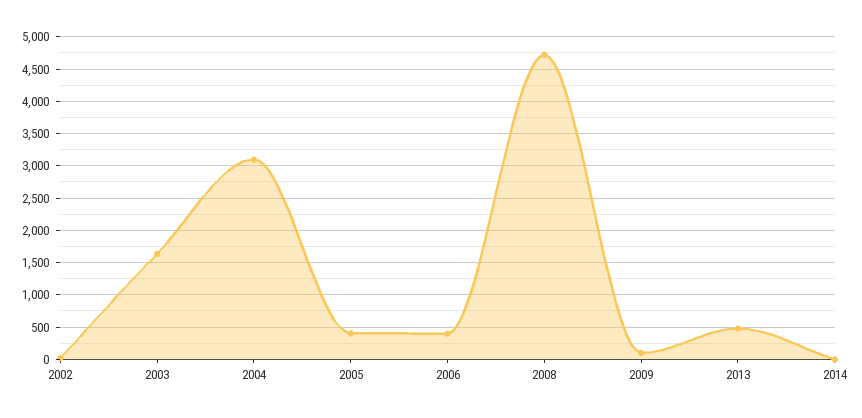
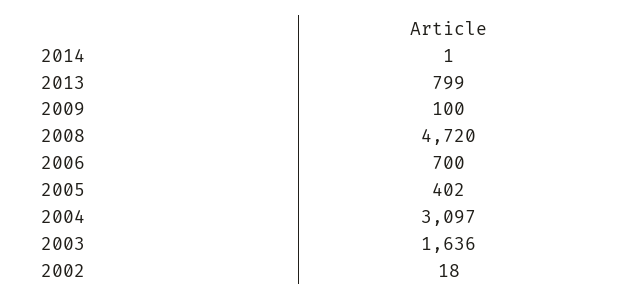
  {
    "2002": 18,
    "2003": 1636,
    "2004": 3097,
    "2005": 402,
-   "2006": 400,
+   "2006": 700,
    "2008": 4720,
    "2009": 100,
-   "2013": 500,
+   "2013": 799,
    "2014": 1
  }

